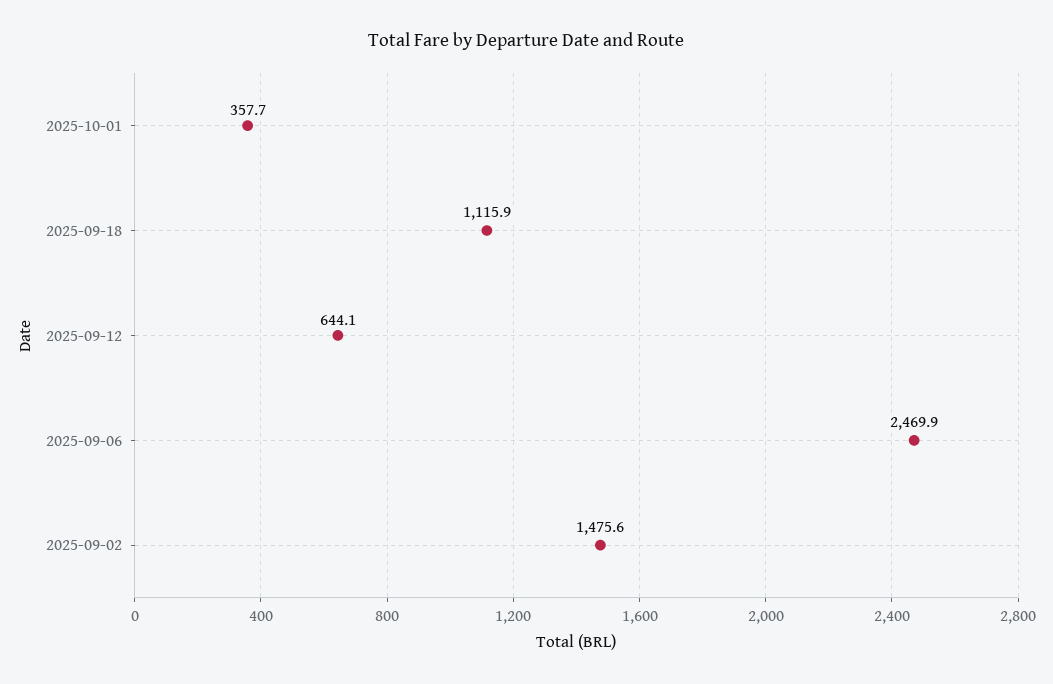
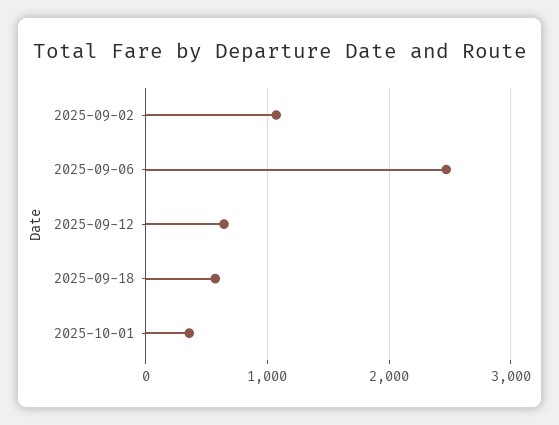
  {
    "2025-10-01": 357.7,
-   "2025-09-18": 1115.9,
+   "2025-09-18": 600,
    "2025-09-12": 644.1,
    "2025-09-06": 2469.9,
-   "2025-09-02": 1475.6
+   "2025-09-02": 1100
  }

